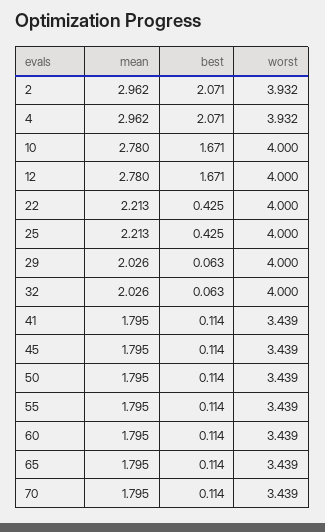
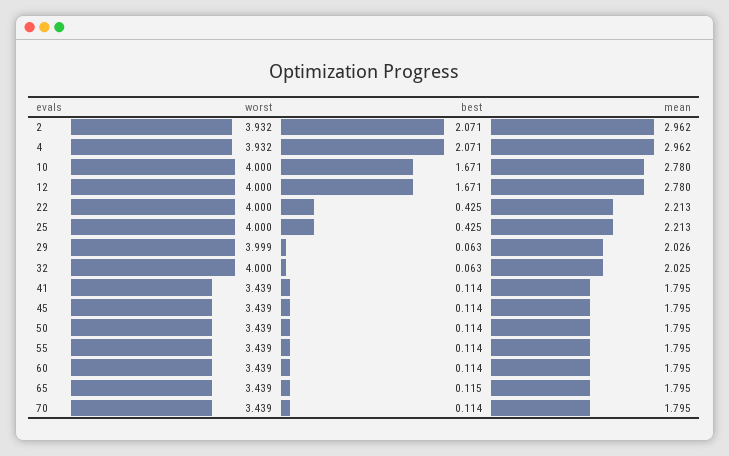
  {
    "mean": {
      "2": 2.962,
      "4": 2.962,
      "10": 2.78,
      "12": 2.78,
      "22": 2.213,
      "25": 2.213,
      "29": 2.026,
-     "32": 2.026,
+     "32": 2.025,
      "41": 1.795,
      "45": 1.795,
      "50": 1.795,
      "55": 1.795,
      "60": 1.795,
      "65": 1.795,
      "70": 1.795
    },
    "best": {
      "2": 2.071,
      "4": 2.071,
      "10": 1.671,
      "12": 1.671,
      "22": 0.425,
      "25": 0.425,
      "29": 0.063,
      "32": 0.063,
      "41": 0.114,
      "45": 0.114,
      "50": 0.114,
      "55": 0.114,
      "60": 0.114,
-     "65": 0.114,
+     "65": 0.115,
      "70": 0.114
    },
    "worst": {
      "2": 3.932,
      "4": 3.932,
      "10": 4,
      "12": 4,
      "22": 4,
      "25": 4,
-     "29": 4,
+     "29": 3.999,
      "32": 4,
      "41": 3.439,
      "45": 3.439,
      "50": 3.439,
      "55": 3.439,
      "60": 3.439,
      "65": 3.439,
      "70": 3.439
    }
  }

